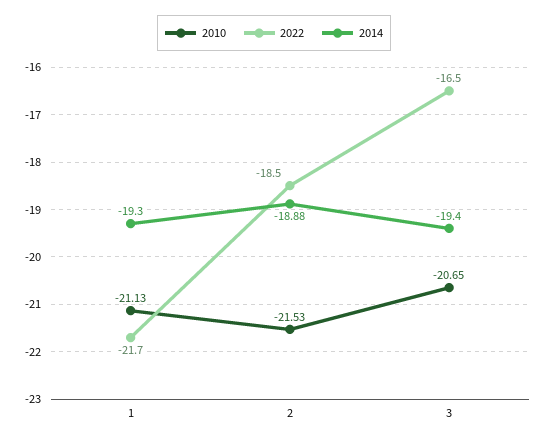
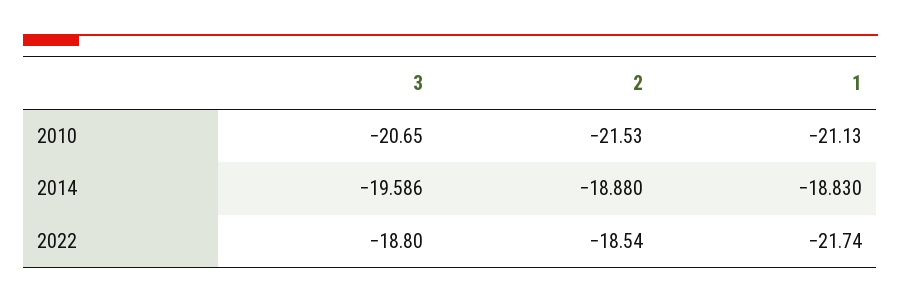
  {
    "2010": {
      "1": -21.13,
      "2": -21.53,
      "3": -20.65
    },
    "2022": {
      "1": -21.74,
      "2": -18.54,
-     "3": -16.5
+     "3": -18.8
    },
    "2014": {
-     "1": -19.3,
+     "1": -18.83,
      "2": -18.88,
-     "3": -19.4
+     "3": -19.586
    }
  }

